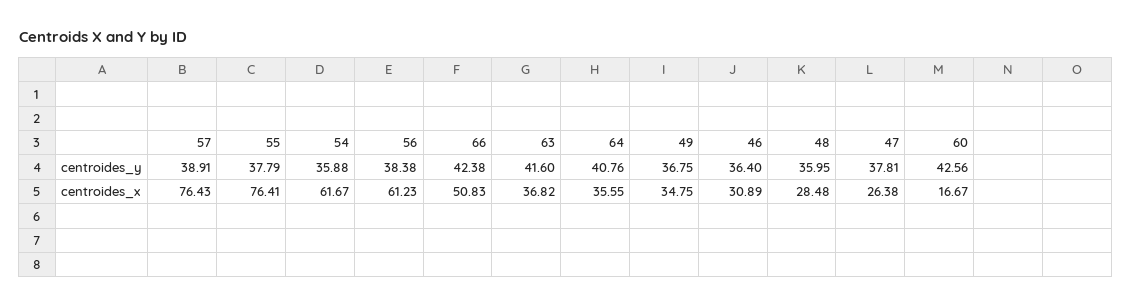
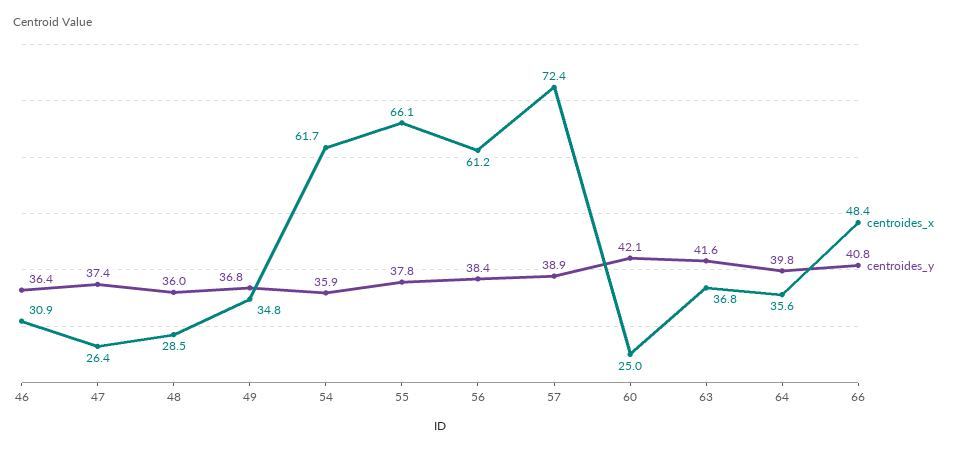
  {
    "centroides_y": {
      "57": 38.91,
      "55": 37.79,
      "54": 35.88,
      "56": 38.38,
-     "66": 42.38,
+     "66": 40.8,
      "63": 41.6,
-     "64": 40.76,
+     "64": 39.8,
      "49": 36.75,
      "46": 36.4,
      "48": 35.95,
-     "47": 37.81,
+     "47": 37.4,
-     "60": 42.56
+     "60": 42.1
    },
    "centroides_x": {
-     "57": 76.43,
+     "57": 72.4,
-     "55": 76.41,
+     "55": 66.1,
      "54": 61.67,
      "56": 61.23,
-     "66": 50.83,
+     "66": 48.4,
      "63": 36.82,
      "64": 35.55,
      "49": 34.75,
      "46": 30.89,
      "48": 28.48,
      "47": 26.38,
-     "60": 16.67
+     "60": 25
    }
  }

